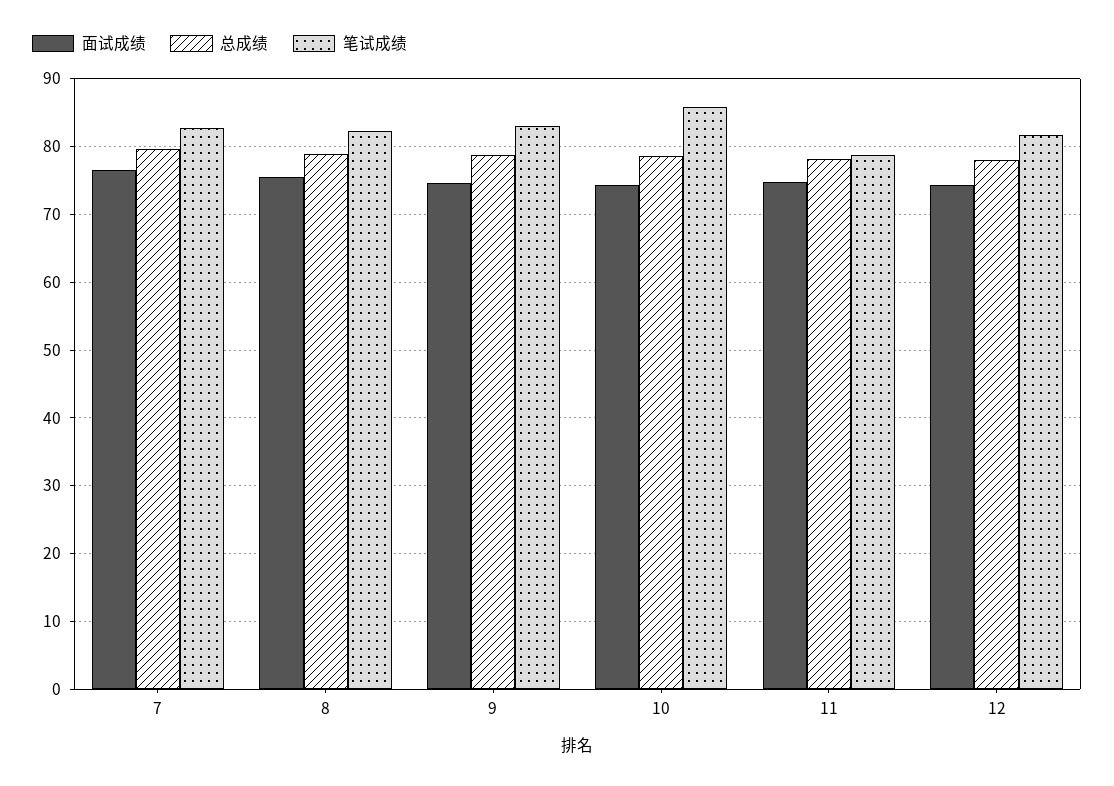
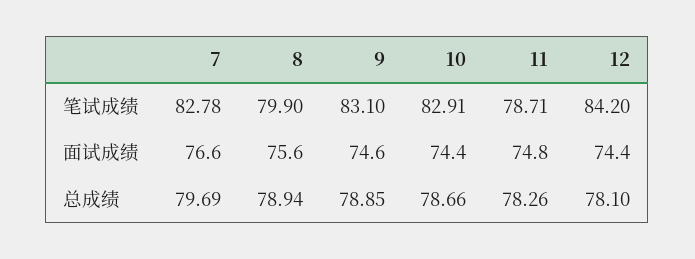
  {
    "面试成绩": {
      "7": 76.6,
      "8": 75.6,
      "9": 74.6,
      "10": 74.4,
      "11": 74.8,
      "12": 74.4
    },
    "总成绩": {
      "7": 79.69,
      "8": 78.94,
      "9": 78.85,
      "10": 78.66,
      "11": 78.26,
      "12": 78.1
    },
    "笔试成绩": {
      "7": 82.78,
-     "8": 82,
+     "8": 79.9,
      "9": 83.1,
-     "10": 86,
+     "10": 82.91,
      "11": 78.71,
-     "12": 82
+     "12": 84.2
    }
  }

